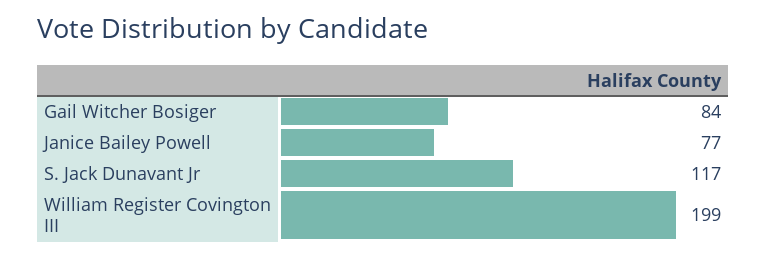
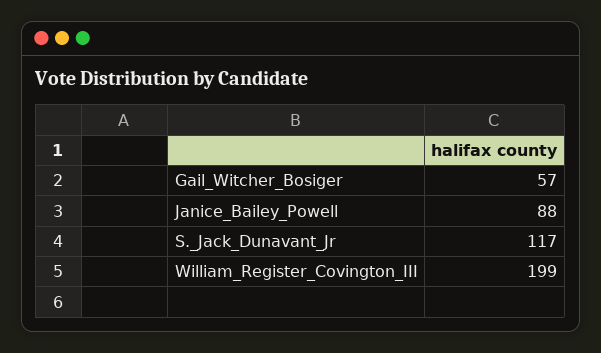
  {
-   "Gail Witcher Bosiger": 84,
+   "Gail Witcher Bosiger": 57,
-   "Janice Bailey Powell": 77,
+   "Janice Bailey Powell": 88,
    "S. Jack Dunavant Jr": 117,
    "William Register Covington III": 199
  }

